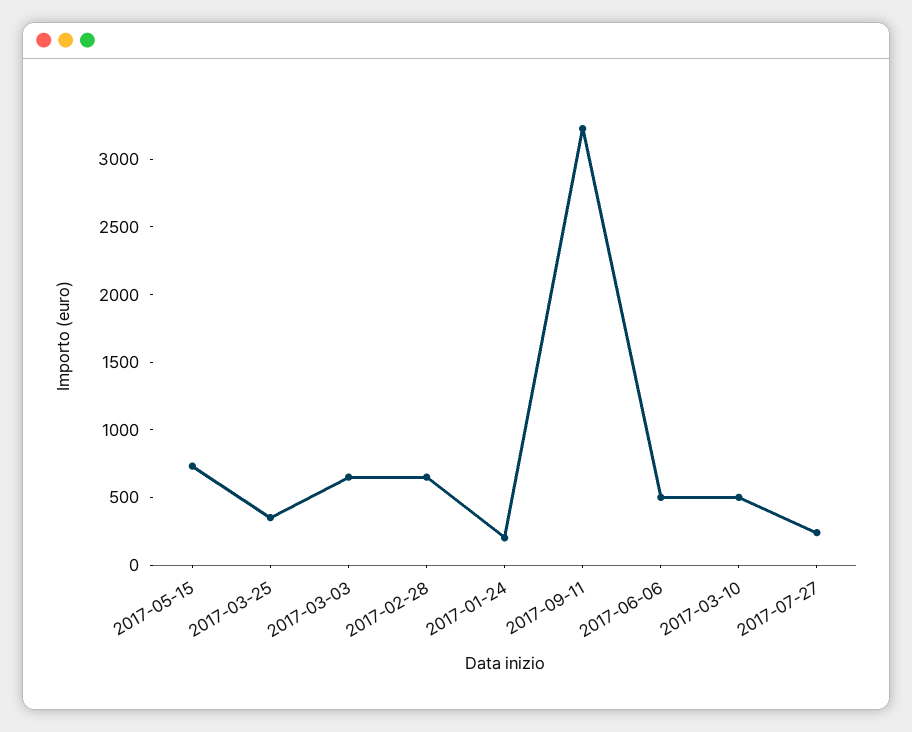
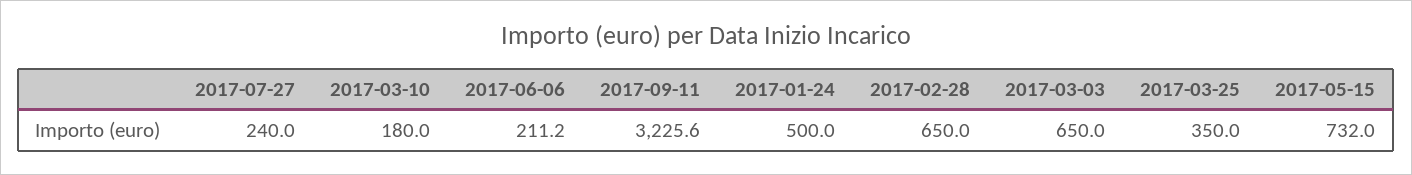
  {
    "2017-05-15": 732,
    "2017-03-25": 350,
    "2017-03-03": 650,
    "2017-02-28": 650,
-   "2017-01-24": 200,
+   "2017-01-24": 500,
    "2017-09-11": 3225.6,
-   "2017-06-06": 500,
+   "2017-06-06": 211.2,
-   "2017-03-10": 500,
+   "2017-03-10": 180,
    "2017-07-27": 240
  }

